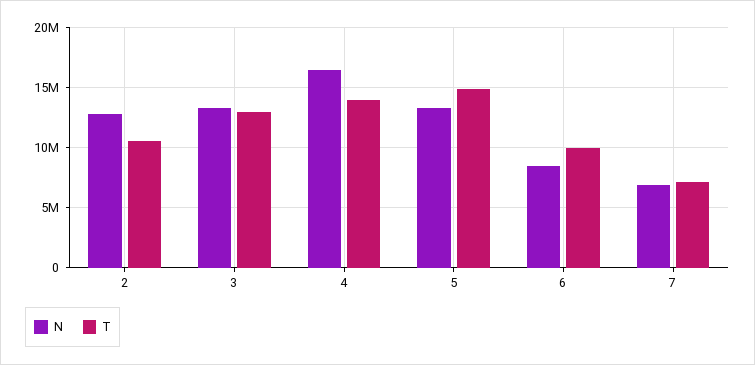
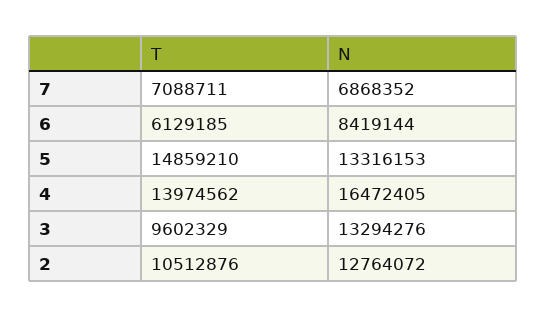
  {
    "N": {
      "2": 12764072,
      "3": 13294276,
      "4": 16472405,
      "5": 13316153,
      "6": 8419144,
      "7": 6868352
    },
    "T": {
      "2": 10512876,
-     "3": 13000000,
+     "3": 9602329,
      "4": 13974562,
      "5": 14859210,
-     "6": 10000000,
+     "6": 6129185,
      "7": 7088711
    }
  }

